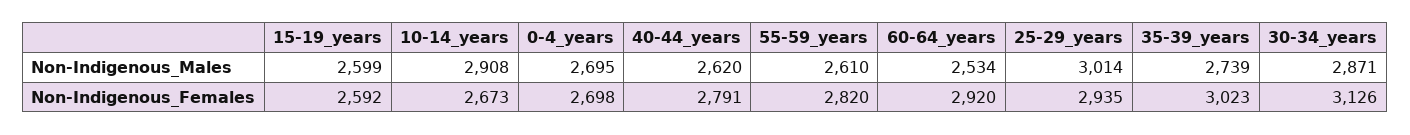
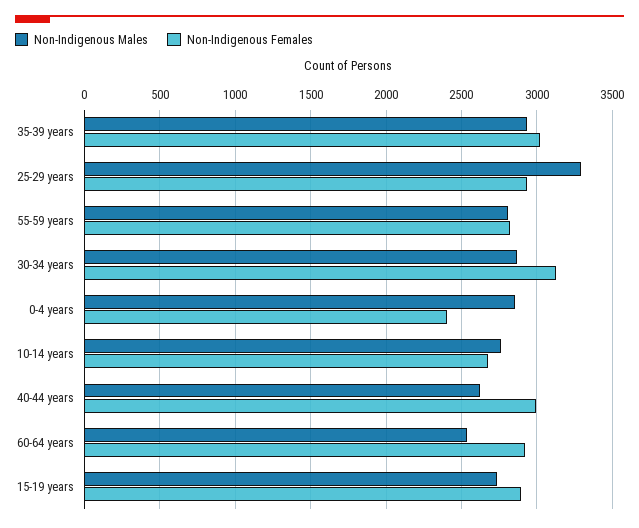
  {
    "Non-Indigenous_Males": {
-     "15-19_years": 2599,
+     "15-19_years": 2750,
-     "10-14_years": 2908,
+     "10-14_years": 2750,
-     "0-4_years": 2695,
+     "0-4_years": 2850,
      "40-44_years": 2620,
-     "55-59_years": 2610,
+     "55-59_years": 2800,
      "60-64_years": 2534,
-     "25-29_years": 3014,
+     "25-29_years": 3300,
-     "35-39_years": 2739,
+     "35-39_years": 2950,
      "30-34_years": 2871
    },
    "Non-Indigenous_Females": {
-     "15-19_years": 2592,
+     "15-19_years": 2900,
      "10-14_years": 2673,
-     "0-4_years": 2698,
+     "0-4_years": 2400,
-     "40-44_years": 2791,
+     "40-44_years": 3000,
      "55-59_years": 2820,
      "60-64_years": 2920,
      "25-29_years": 2935,
      "35-39_years": 3023,
      "30-34_years": 3126
    }
  }

